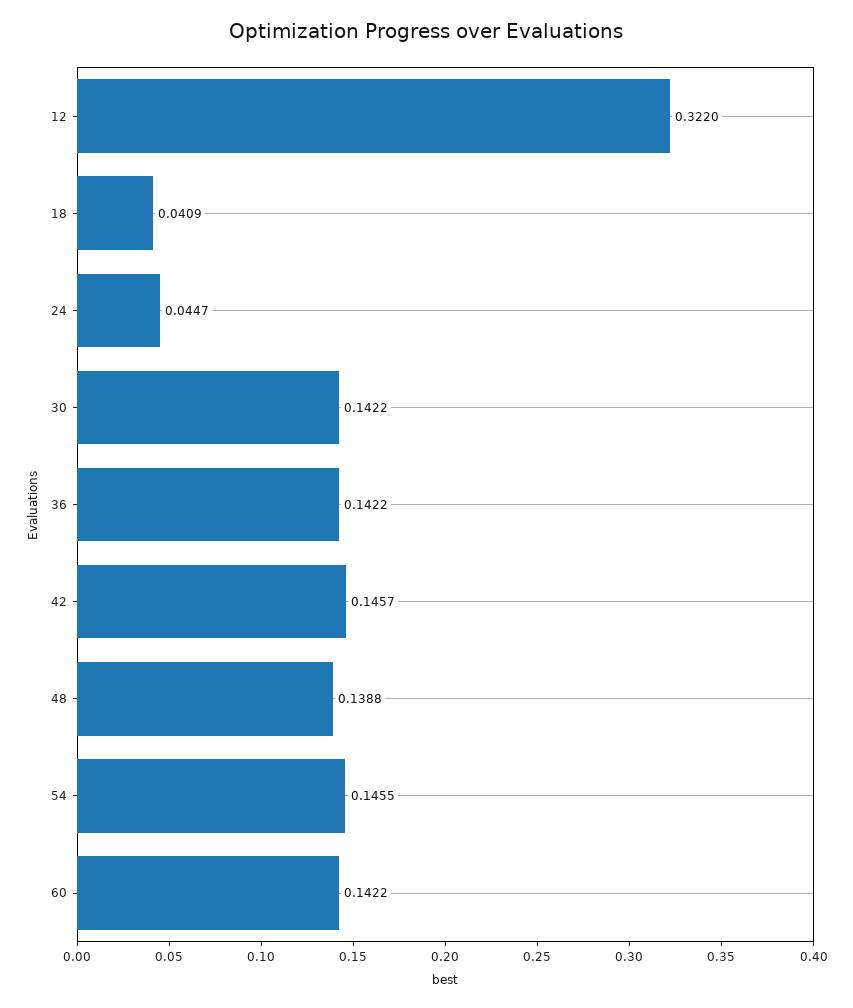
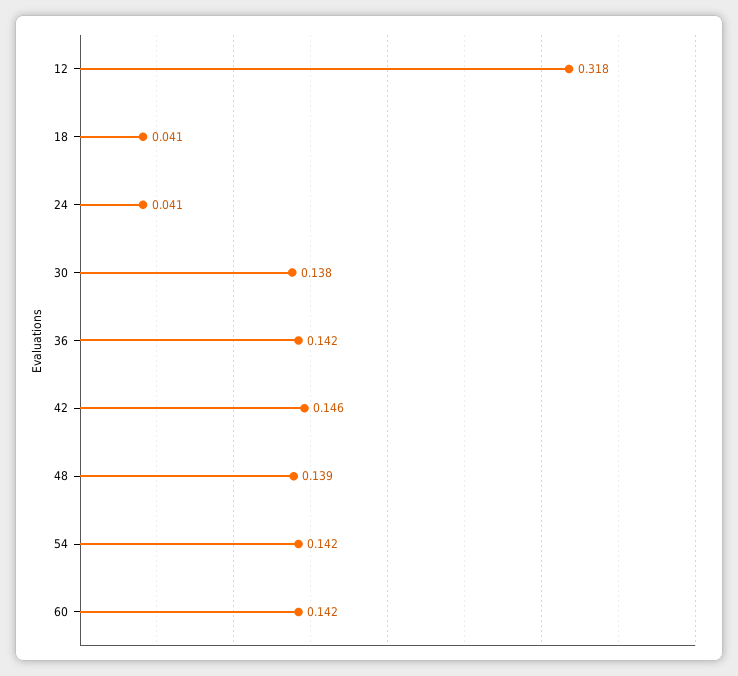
  {
-   "12": 0.322,
+   "12": 0.318,
    "18": 0.0409,
-   "24": 0.0447,
+   "24": 0.041,
-   "30": 0.1422,
+   "30": 0.138,
    "36": 0.1422,
    "42": 0.1457,
    "48": 0.1388,
-   "54": 0.1455,
+   "54": 0.142,
    "60": 0.1422
  }

